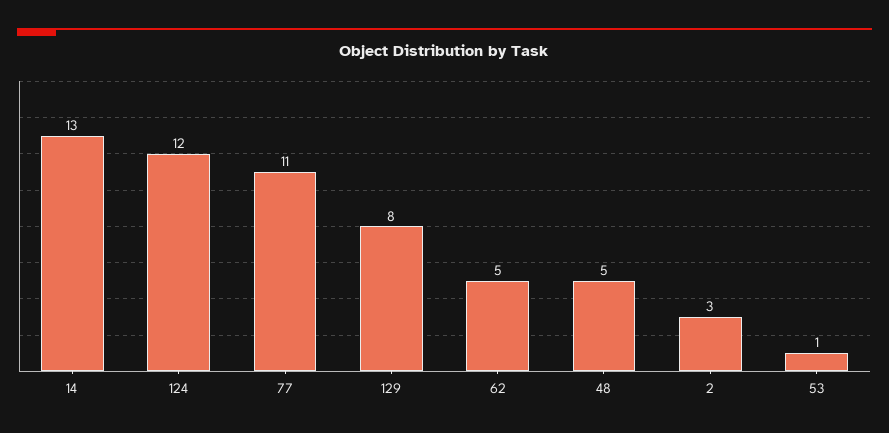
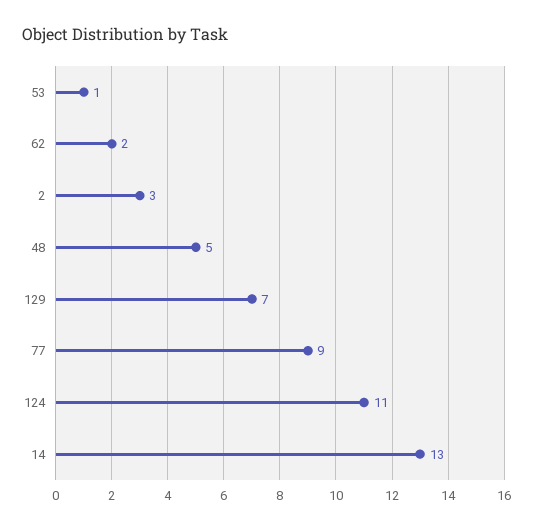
  {
    "14": 13,
-   "124": 12,
+   "124": 11,
-   "77": 11,
+   "77": 9,
-   "129": 8,
+   "129": 7,
-   "62": 5,
+   "62": 2,
    "48": 5,
    "2": 3,
    "53": 1
  }

